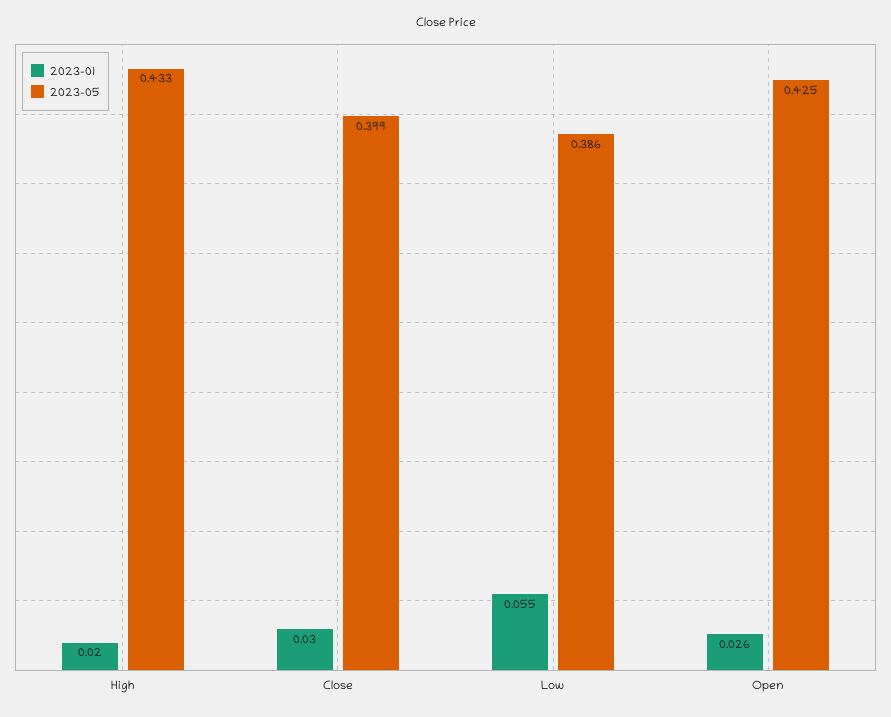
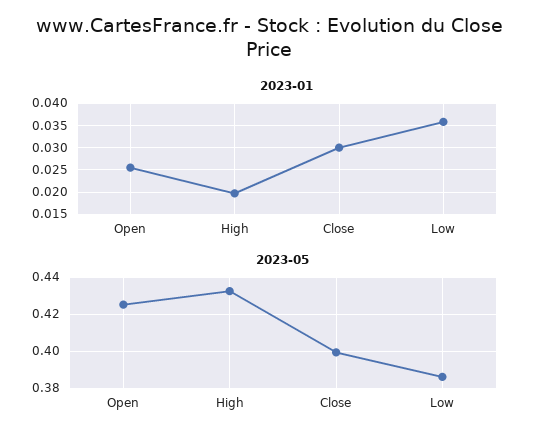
  {
    "2023-01": {
      "High": 0.02,
      "Close": 0.03,
-     "Low": 0.055,
+     "Low": 0.035,
      "Open": 0.026
    },
    "2023-05": {
      "High": 0.433,
      "Close": 0.399,
      "Low": 0.386,
      "Open": 0.425
    }
  }

